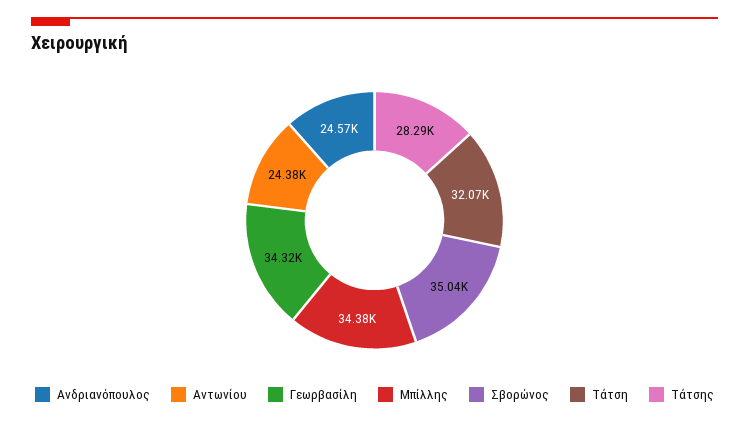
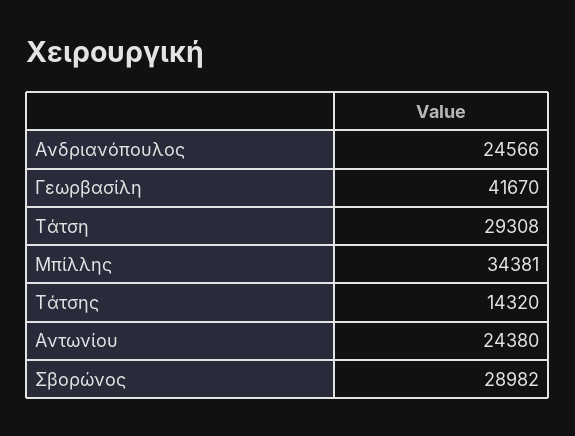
  {
    "Ανδριανόπουλος": 24566,
    "Αντωνίου": 24380,
-   "Γεωρβασίλη": 34320,
+   "Γεωρβασίλη": 41670,
    "Μπίλλης": 34381,
-   "Σβορώνος": 35040,
+   "Σβορώνος": 28982,
-   "Τάτση": 32070,
+   "Τάτση": 29308,
-   "Τάτσης": 28290
+   "Τάτσης": 14320
  }

